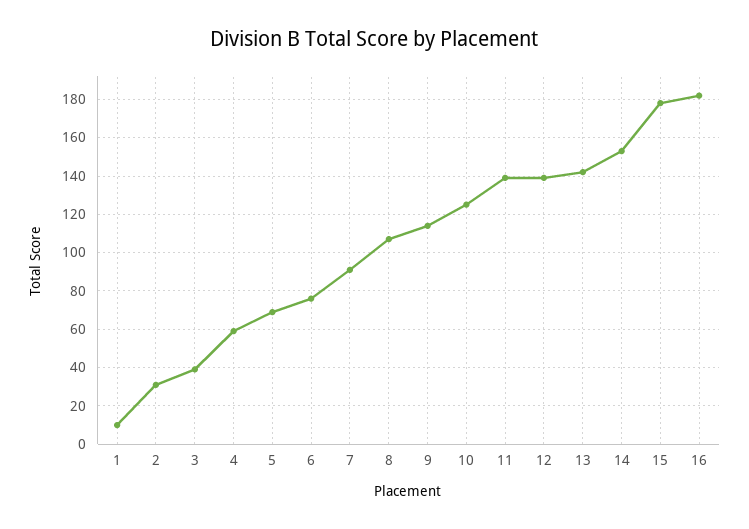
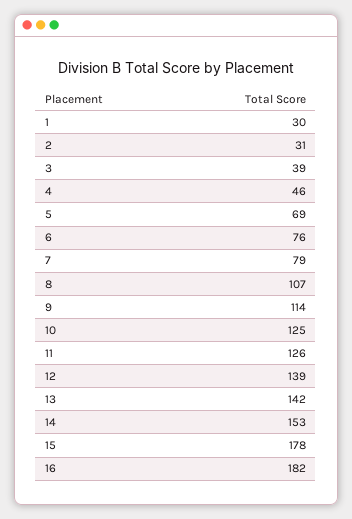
  {
-   "1": 10,
+   "1": 30,
    "2": 31,
    "3": 39,
-   "4": 60,
+   "4": 46,
    "5": 69,
    "6": 76,
-   "7": 90,
+   "7": 79,
    "8": 107,
    "9": 114,
    "10": 125,
-   "11": 140,
+   "11": 126,
    "12": 139,
    "13": 142,
    "14": 153,
    "15": 178,
    "16": 182
  }

